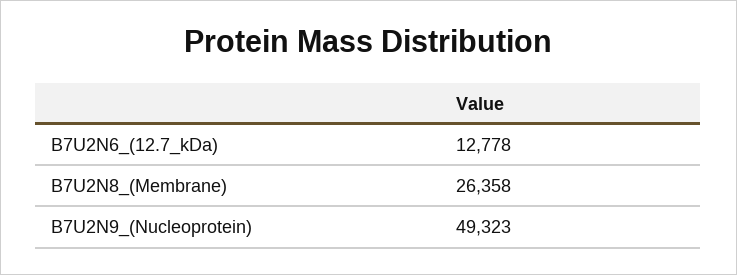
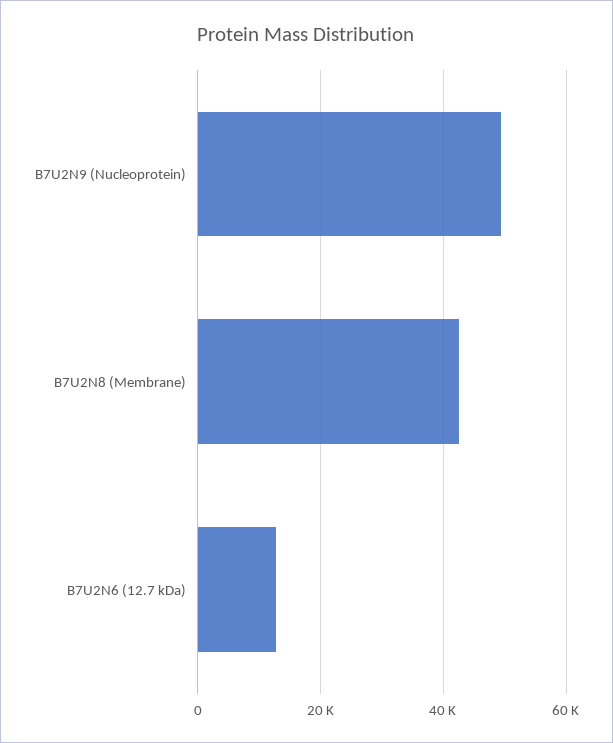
  {
    "B7U2N6_(12.7_kDa)": 12778,
-   "B7U2N8_(Membrane)": 26358,
+   "B7U2N8_(Membrane)": 42000,
    "B7U2N9_(Nucleoprotein)": 49323
  }

